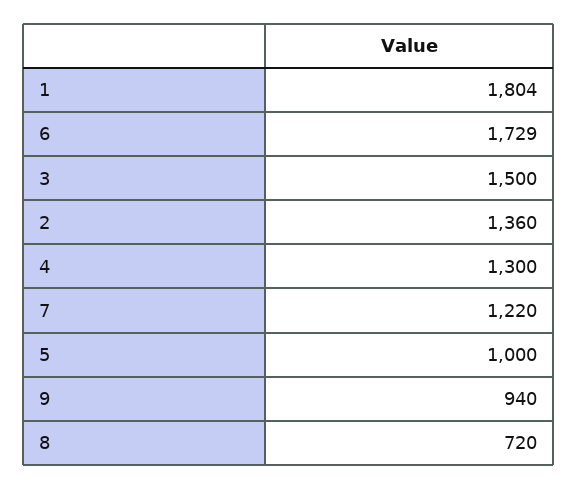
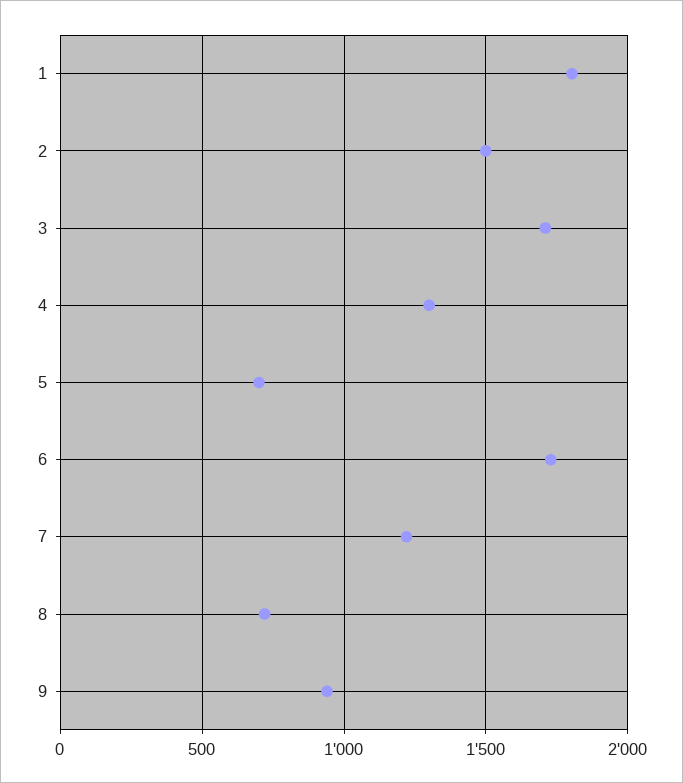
  {
    "1": 1804,
    "6": 1729,
-   "3": 1500,
+   "3": 1700,
-   "2": 1360,
+   "2": 1500,
    "4": 1300,
    "7": 1220,
-   "5": 1000,
+   "5": 700,
    "9": 940,
    "8": 720
  }

